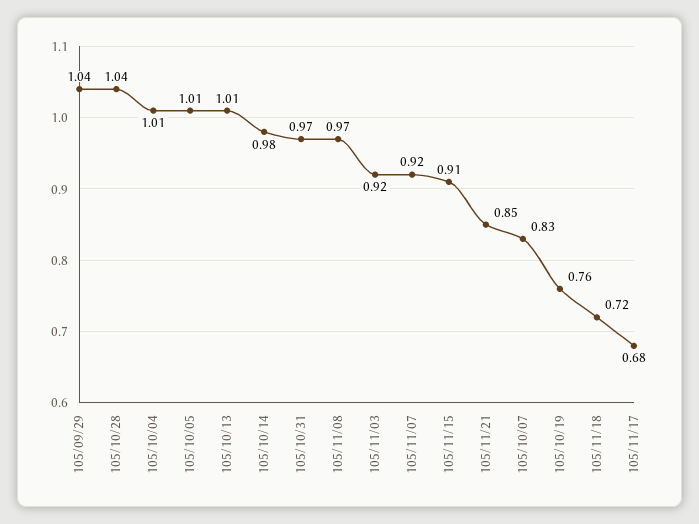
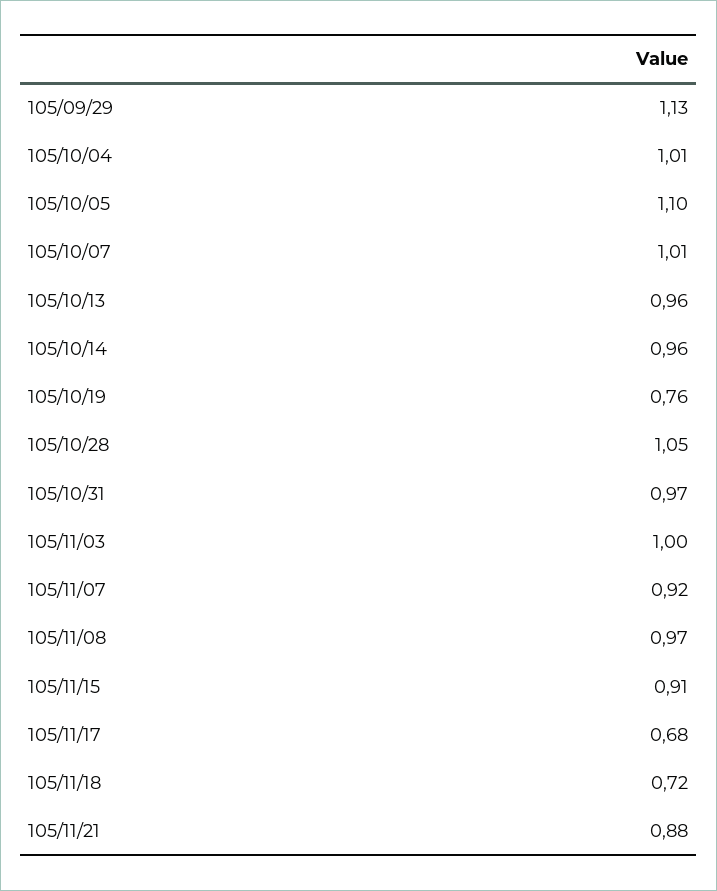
  {
-   "105/09/29": 1.04,
+   "105/09/29": 1.13,
-   "105/10/28": 1.04,
+   "105/10/28": 1.05,
    "105/10/04": 1.01,
-   "105/10/05": 1.01,
+   "105/10/05": 1.1,
-   "105/10/13": 1.01,
+   "105/10/13": 0.96,
-   "105/10/14": 0.98,
+   "105/10/14": 0.96,
    "105/10/31": 0.97,
    "105/11/08": 0.97,
-   "105/11/03": 0.92,
+   "105/11/03": 1,
    "105/11/07": 0.92,
    "105/11/15": 0.91,
-   "105/11/21": 0.85,
+   "105/11/21": 0.88,
-   "105/10/07": 0.83,
+   "105/10/07": 1.01,
    "105/10/19": 0.76,
    "105/11/18": 0.72,
    "105/11/17": 0.68
  }

